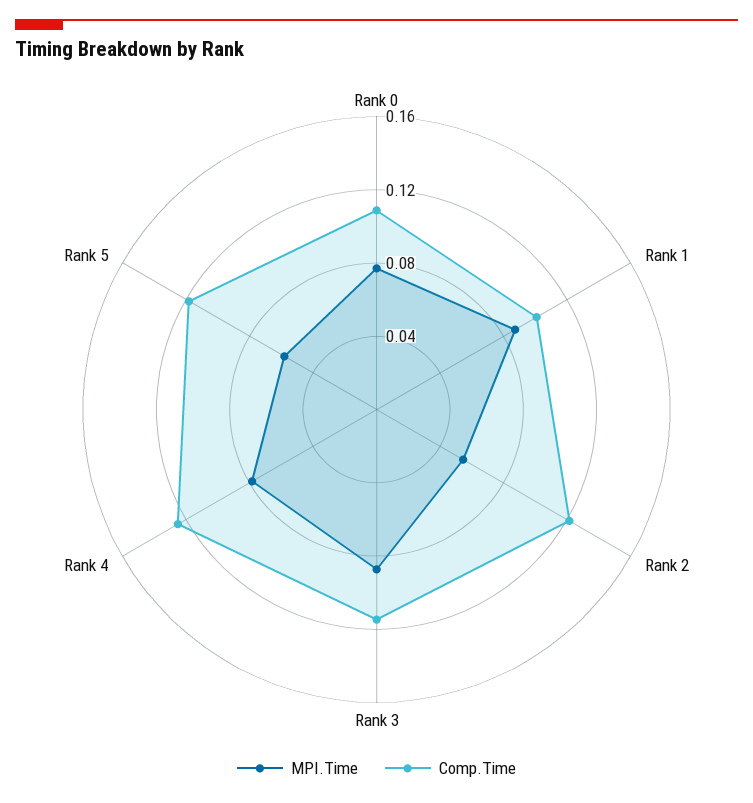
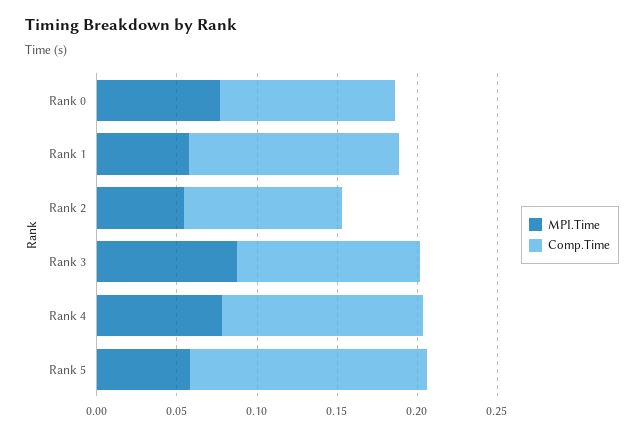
  {
    "MPI.Time": {
      "Rank 0": 0.08,
-     "Rank 1": 0.09,
+     "Rank 1": 0.06,
      "Rank 2": 0.05,
      "Rank 3": 0.09,
      "Rank 4": 0.08,
      "Rank 5": 0.06
    },
    "Comp.Time": {
      "Rank 0": 0.11,
-     "Rank 1": 0.1,
+     "Rank 1": 0.13,
-     "Rank 2": 0.12,
+     "Rank 2": 0.1,
      "Rank 3": 0.11,
      "Rank 4": 0.13,
-     "Rank 5": 0.12
+     "Rank 5": 0.15
    }
  }

